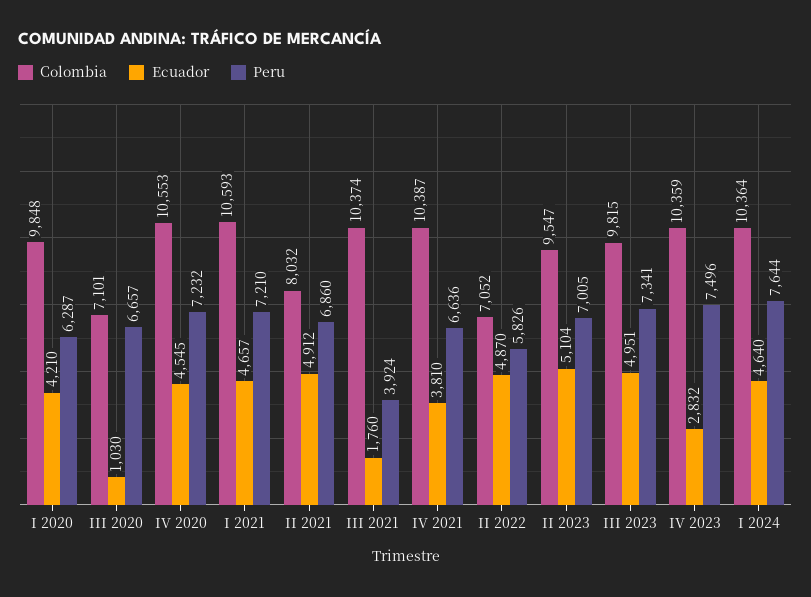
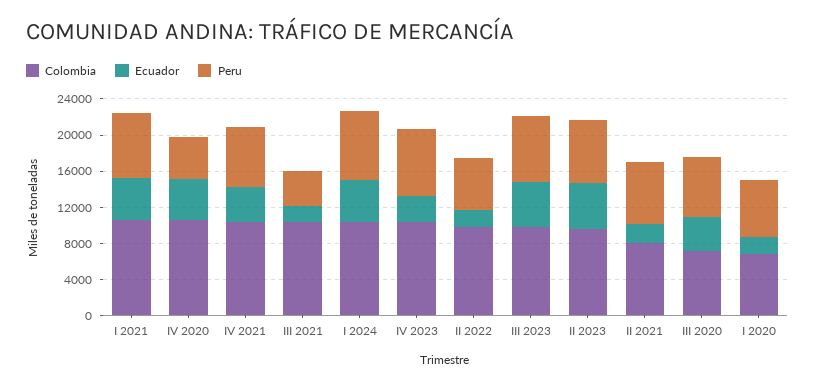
  {
    "Colombia": {
-     "I 2020": 9848,
+     "I 2020": 7000,
      "III 2020": 7101,
      "IV 2020": 10553,
      "I 2021": 10593,
      "II 2021": 8032,
      "III 2021": 10374,
      "IV 2021": 10387,
-     "II 2022": 7052,
+     "II 2022": 10000,
      "II 2023": 9547,
      "III 2023": 9815,
      "IV 2023": 10359,
      "I 2024": 10364
    },
    "Ecuador": {
-     "I 2020": 4210,
+     "I 2020": 2000,
-     "III 2020": 1030,
+     "III 2020": 4000,
      "IV 2020": 4545,
      "I 2021": 4657,
-     "II 2021": 4912,
+     "II 2021": 2000,
      "III 2021": 1760,
      "IV 2021": 3810,
-     "II 2022": 4870,
+     "II 2022": 2000,
      "II 2023": 5104,
      "III 2023": 4951,
      "IV 2023": 2832,
      "I 2024": 4640
    },
    "Peru": {
      "I 2020": 6287,
      "III 2020": 6657,
-     "IV 2020": 7232,
+     "IV 2020": 5000,
      "I 2021": 7210,
      "II 2021": 6860,
      "III 2021": 3924,
      "IV 2021": 6636,
      "II 2022": 5826,
      "II 2023": 7005,
      "III 2023": 7341,
      "IV 2023": 7496,
      "I 2024": 7644
    }
  }

